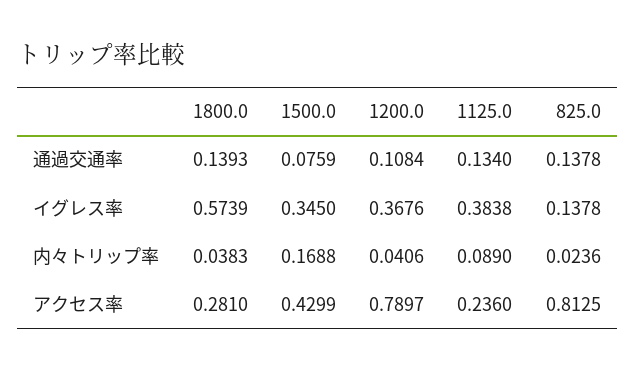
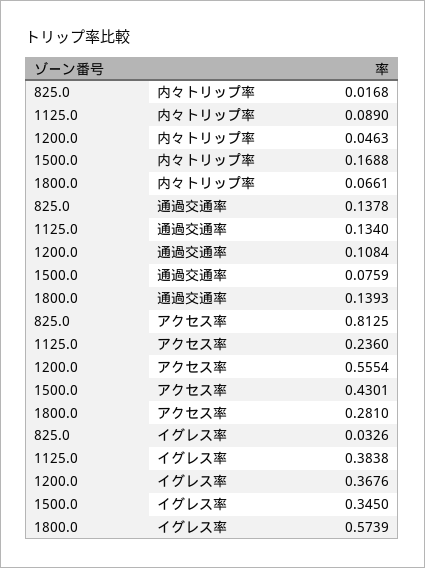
  {
    "1800.0": {
      "通過交通率": 0.1393,
      "イグレス率": 0.5739,
-     "内々トリップ率": 0.0383,
+     "内々トリップ率": 0.0661,
      "アクセス率": 0.281
    },
    "1500.0": {
      "通過交通率": 0.0759,
      "イグレス率": 0.345,
      "内々トリップ率": 0.1688,
-     "アクセス率": 0.4299
+     "アクセス率": 0.4301
    },
    "1200.0": {
      "通過交通率": 0.1084,
      "イグレス率": 0.3676,
-     "内々トリップ率": 0.0406,
+     "内々トリップ率": 0.0463,
-     "アクセス率": 0.7897
+     "アクセス率": 0.5554
    },
    "1125.0": {
      "通過交通率": 0.134,
      "イグレス率": 0.3838,
      "内々トリップ率": 0.089,
      "アクセス率": 0.236
    },
    "825.0": {
      "通過交通率": 0.1378,
-     "イグレス率": 0.1378,
+     "イグレス率": 0.0326,
-     "内々トリップ率": 0.0236,
+     "内々トリップ率": 0.0168,
      "アクセス率": 0.8125
    }
  }

